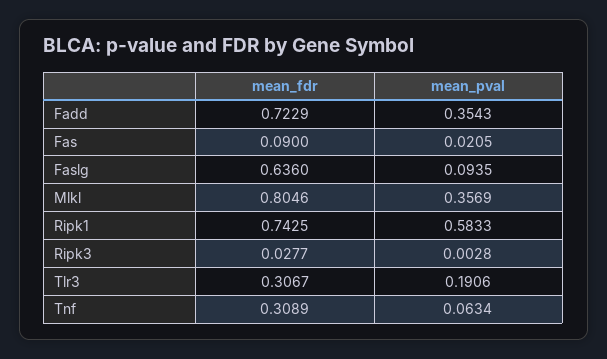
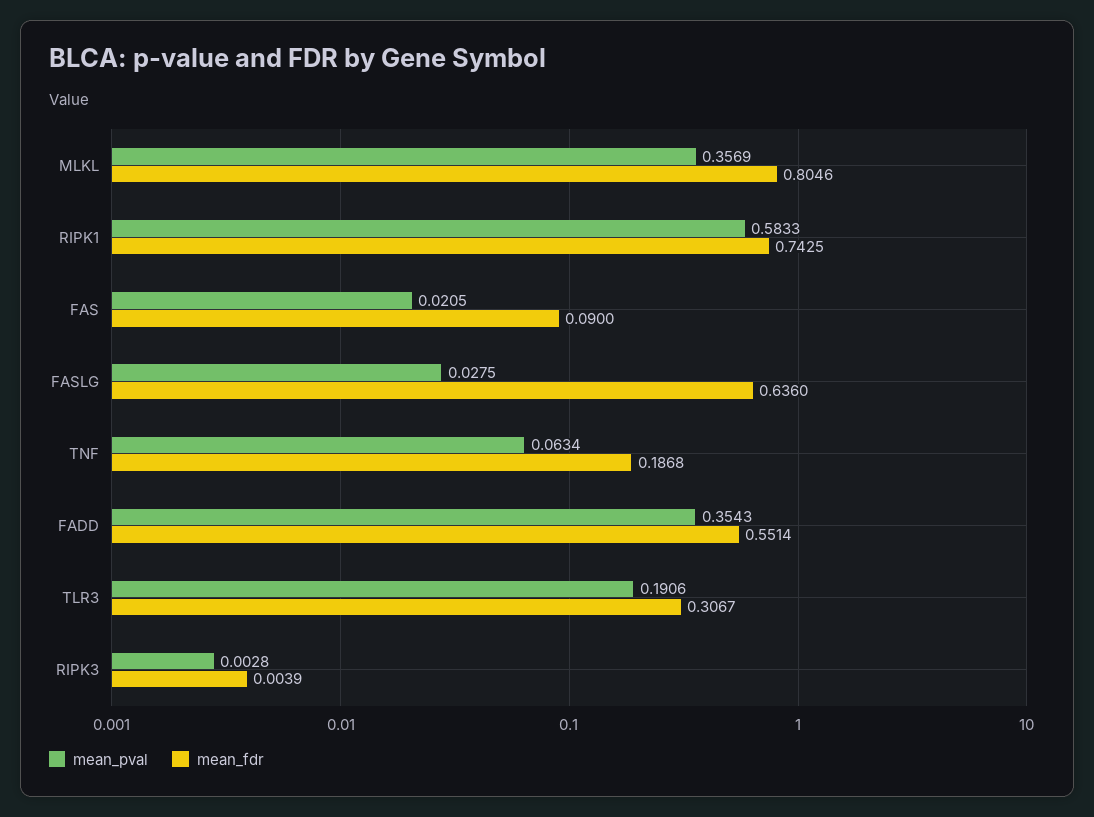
  {
    "mean_fdr": {
-     "Fadd": 0.7229,
+     "Fadd": 0.5514,
      "Fas": 0.09,
      "Faslg": 0.636,
      "Mlkl": 0.8046,
      "Ripk1": 0.7425,
-     "Ripk3": 0.0277,
+     "Ripk3": 0.0039,
      "Tlr3": 0.3067,
-     "Tnf": 0.3089
+     "Tnf": 0.1868
    },
    "mean_pval": {
      "Fadd": 0.3543,
      "Fas": 0.0205,
-     "Faslg": 0.0935,
+     "Faslg": 0.0275,
      "Mlkl": 0.3569,
      "Ripk1": 0.5833,
      "Ripk3": 0.0028,
      "Tlr3": 0.1906,
      "Tnf": 0.0634
    }
  }

